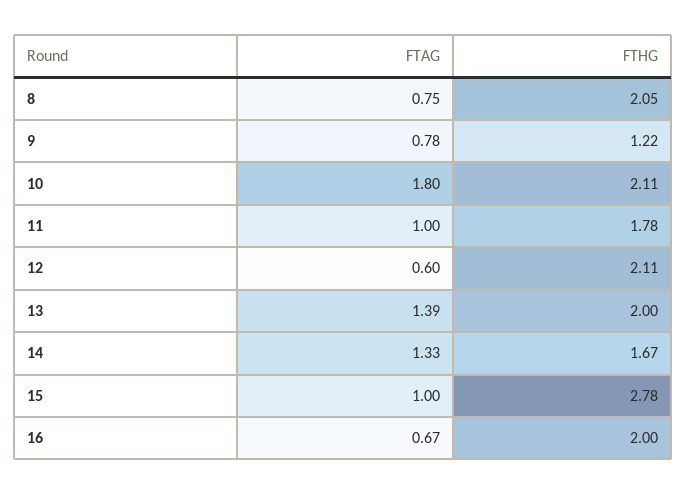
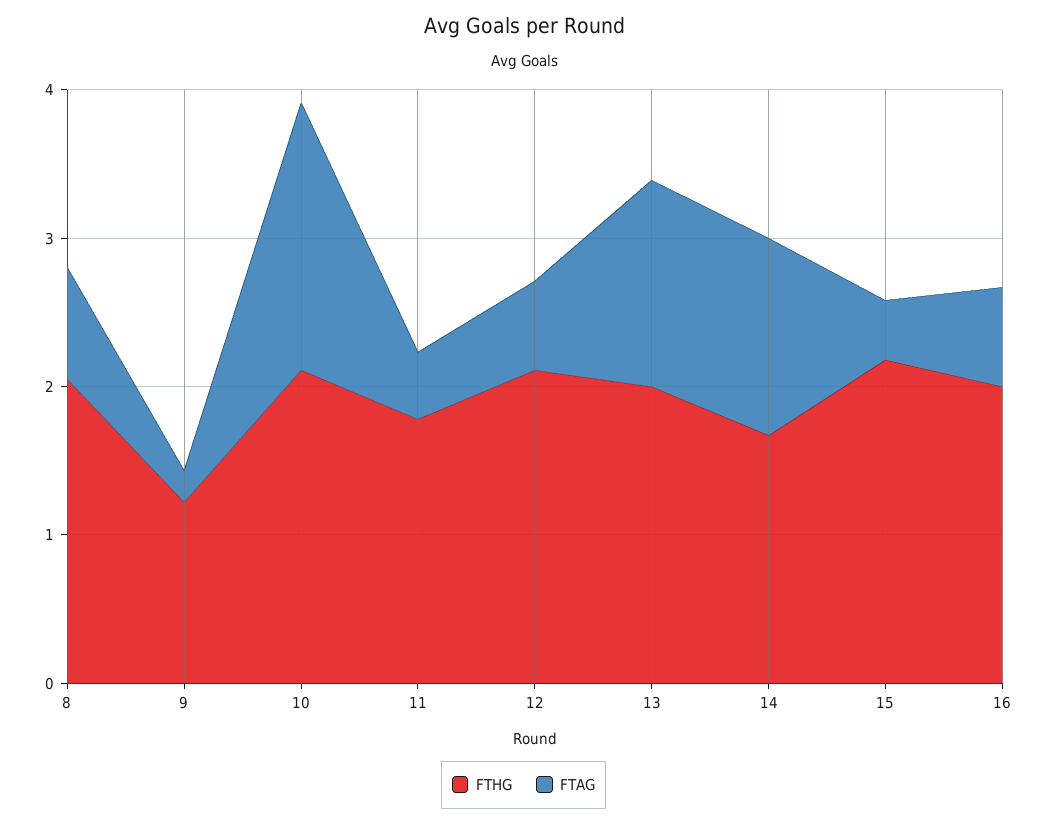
  {
    "FTAG": {
      "8": 0.75,
-     "9": 0.78,
+     "9": 0.2,
      "10": 1.8,
-     "11": 1,
+     "11": 0.4,
      "12": 0.6,
      "13": 1.39,
      "14": 1.33,
-     "15": 1,
+     "15": 0.4,
      "16": 0.67
    },
    "FTHG": {
      "8": 2.05,
      "9": 1.22,
      "10": 2.11,
      "11": 1.78,
      "12": 2.11,
      "13": 2,
      "14": 1.67,
-     "15": 2.78,
+     "15": 2.2,
      "16": 2
    }
  }

